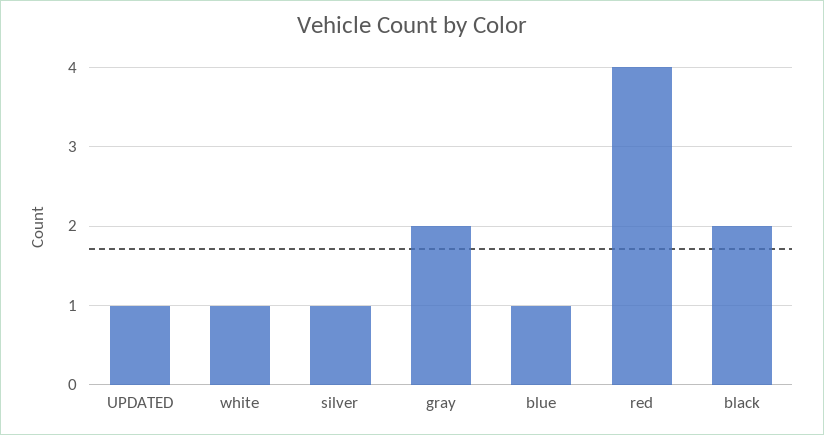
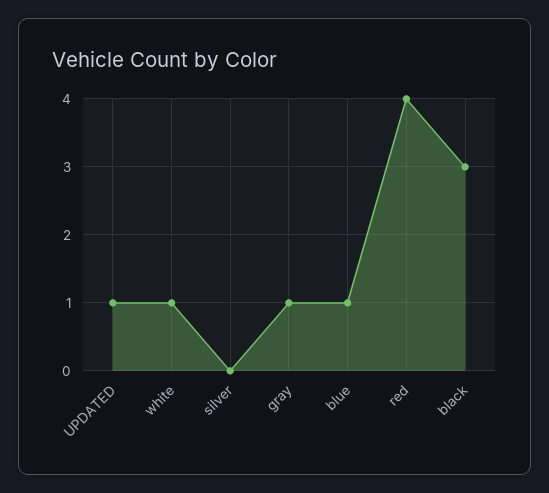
  {
    "UPDATED": 1,
    "white": 1,
-   "silver": 1,
+   "silver": 0,
-   "gray": 2,
+   "gray": 1,
    "blue": 1,
    "red": 4,
-   "black": 2
+   "black": 3
  }

